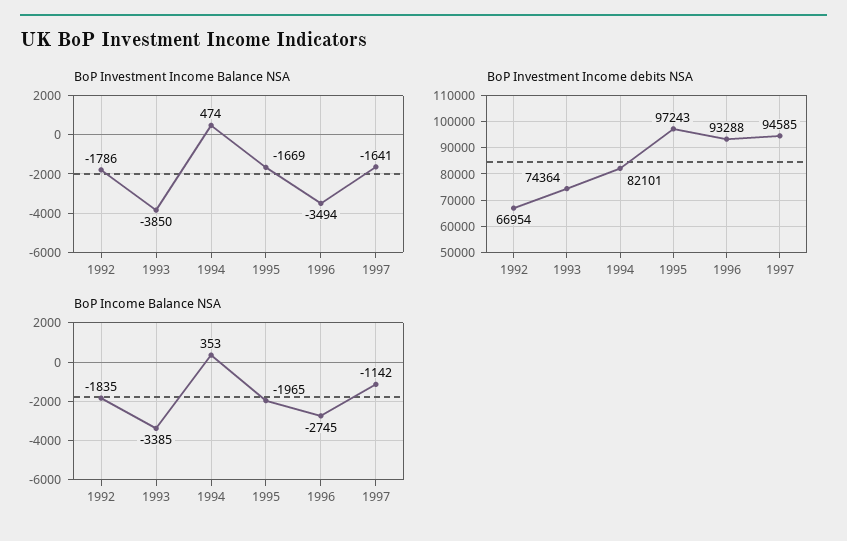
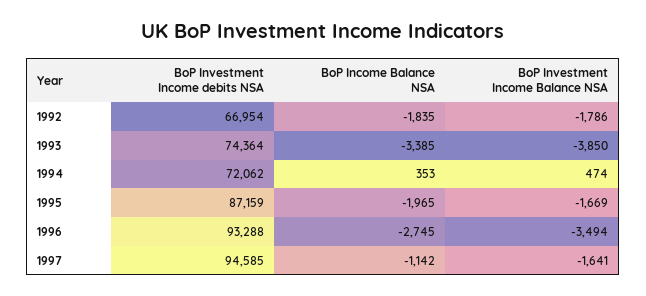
  {
    "BoP Investment Income Balance NSA": {
      "1992": -1786,
      "1993": -3850,
      "1994": 474,
      "1995": -1669,
      "1996": -3494,
      "1997": -1641
    },
    "BoP Investment Income debits NSA": {
      "1992": 66954,
      "1993": 74364,
-     "1994": 82101,
+     "1994": 72062,
-     "1995": 97243,
+     "1995": 87159,
      "1996": 93288,
      "1997": 94585
    },
    "BoP Income Balance NSA": {
      "1992": -1835,
      "1993": -3385,
      "1994": 353,
      "1995": -1965,
      "1996": -2745,
      "1997": -1142
    }
  }

